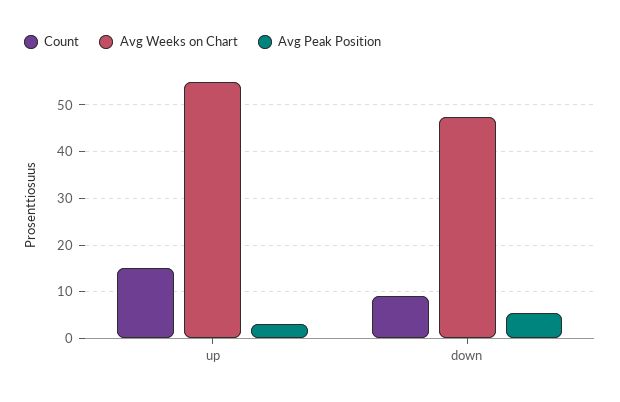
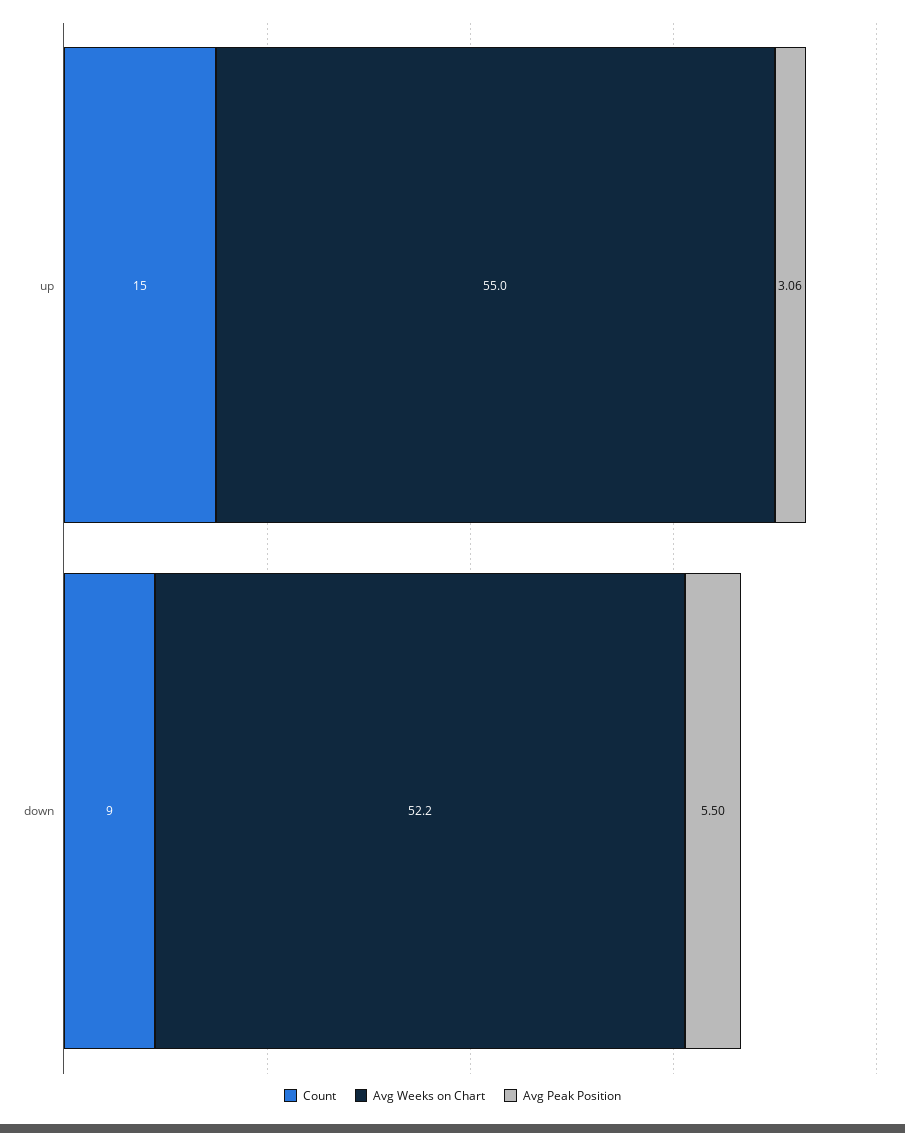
  {
    "Count": {
      "up": 15,
      "down": 9
    },
    "Avg Weeks on Chart": {
      "up": 55,
-     "down": 48
+     "down": 52.2
    },
    "Avg Peak Position": {
      "up": 3.06,
      "down": 5.5
    }
  }

